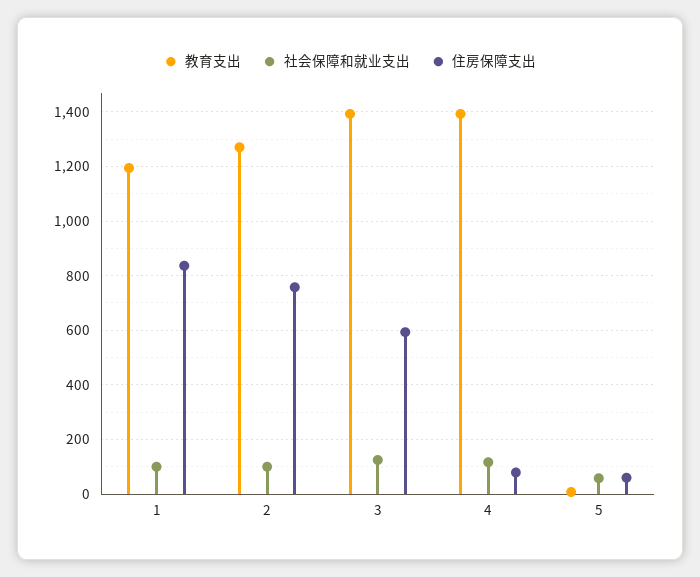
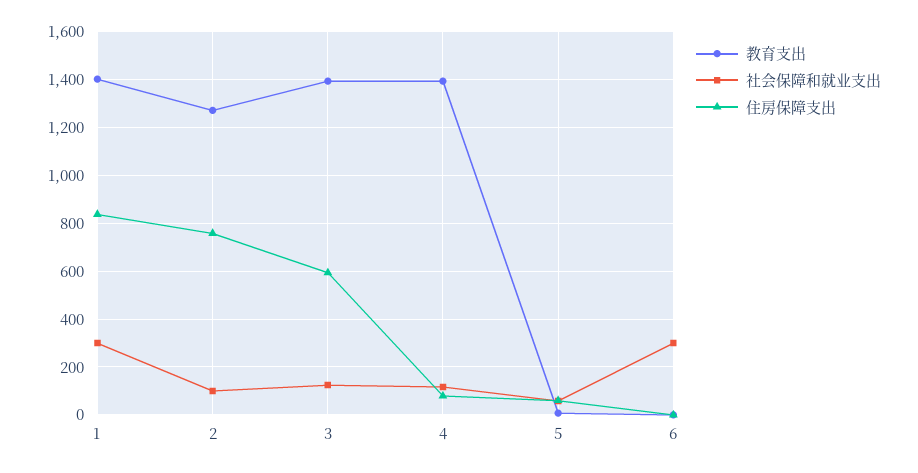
  {
    "教育支出": {
-     "1": 1200,
+     "1": 1400,
      "2": 1275,
      "3": 1400,
      "4": 1400,
-     "5": 0
+     "5": 0,
+     "6": 0
    },
    "社会保障和就业支出": {
-     "1": 100,
+     "1": 300,
      "2": 100,
      "3": 125,
      "4": 125,
-     "5": 50
+     "5": 50,
+     "6": 300
    },
    "住房保障支出": {
      "1": 825,
      "2": 750,
      "3": 600,
      "4": 75,
-     "5": 50
+     "5": 50,
+     "6": 0
    }
  }

